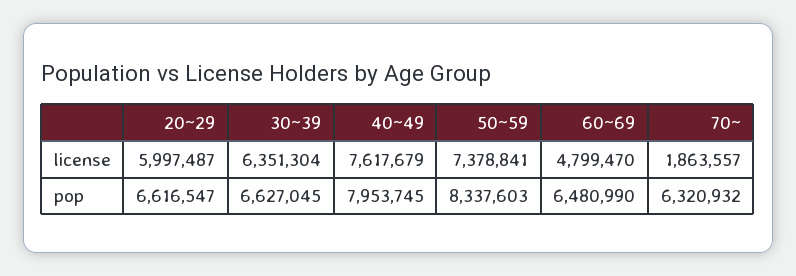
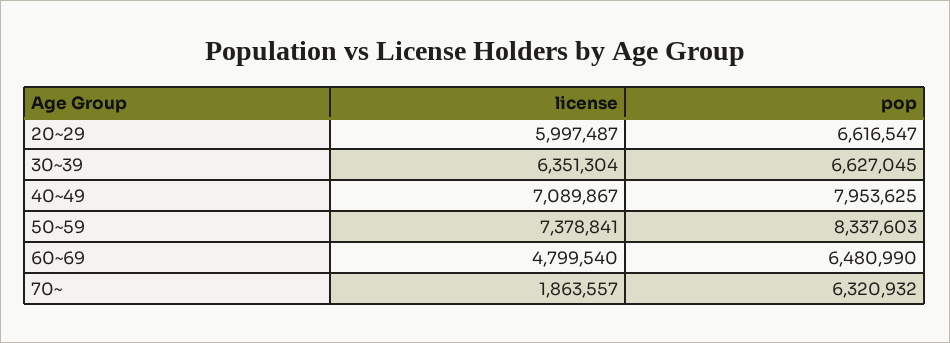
  {
    "20~29": {
      "license": 5997487,
      "pop": 6616547
    },
    "30~39": {
      "license": 6351304,
      "pop": 6627045
    },
    "40~49": {
-     "license": 7617679,
+     "license": 7089867,
-     "pop": 7953745
+     "pop": 7953625
    },
    "50~59": {
      "license": 7378841,
      "pop": 8337603
    },
    "60~69": {
-     "license": 4799470,
+     "license": 4799540,
      "pop": 6480990
    },
    "70~": {
      "license": 1863557,
      "pop": 6320932
    }
  }

